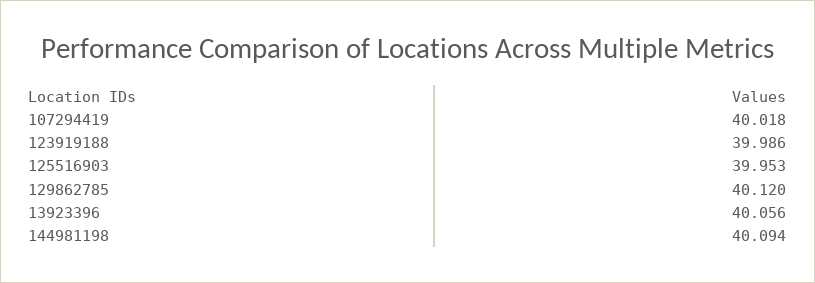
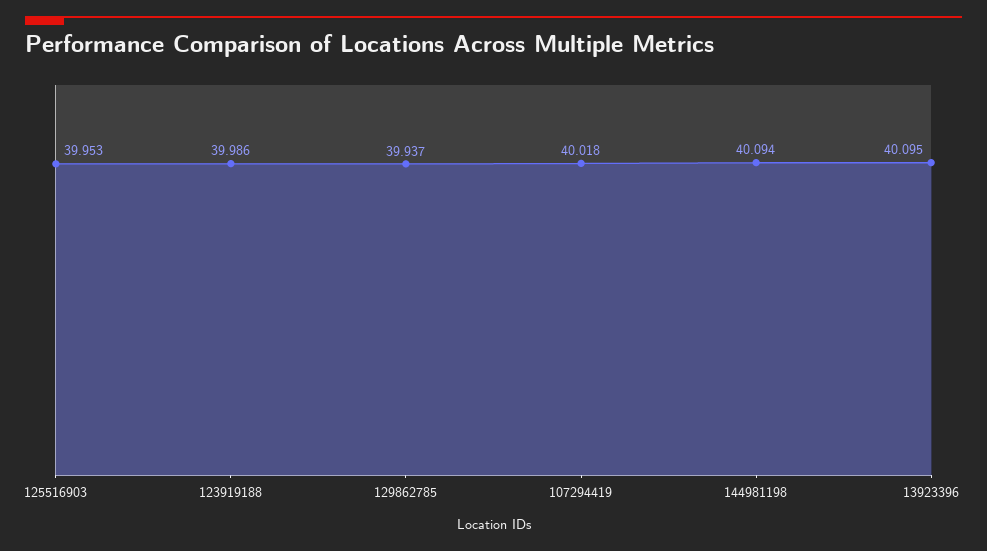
  {
    "107294419": 40.018,
    "123919188": 39.986,
    "125516903": 39.953,
-   "129862785": 40.12,
+   "129862785": 39.937,
-   "13923396": 40.056,
+   "13923396": 40.095,
    "144981198": 40.094
  }

